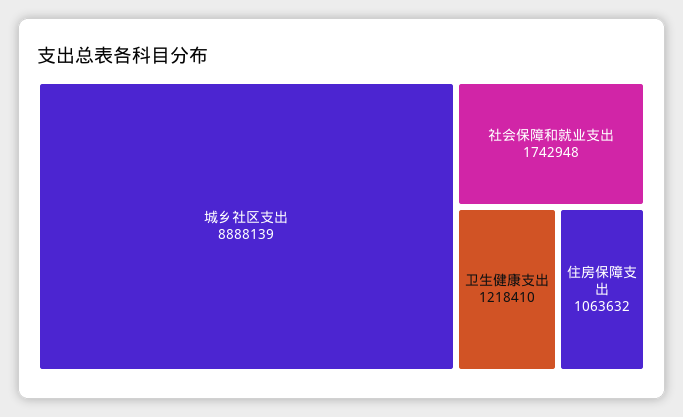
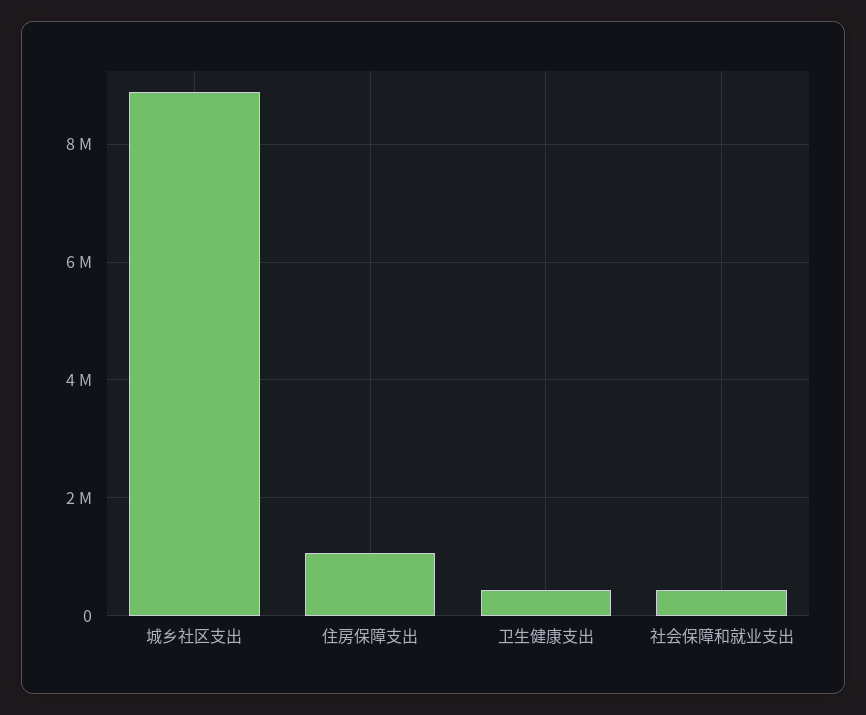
  {
    "城乡社区支出": 8888139,
-   "社会保障和就业支出": 1742948,
+   "社会保障和就业支出": 400000,
-   "卫生健康支出": 1218410,
+   "卫生健康支出": 400000,
    "住房保障支出": 1063632
  }

